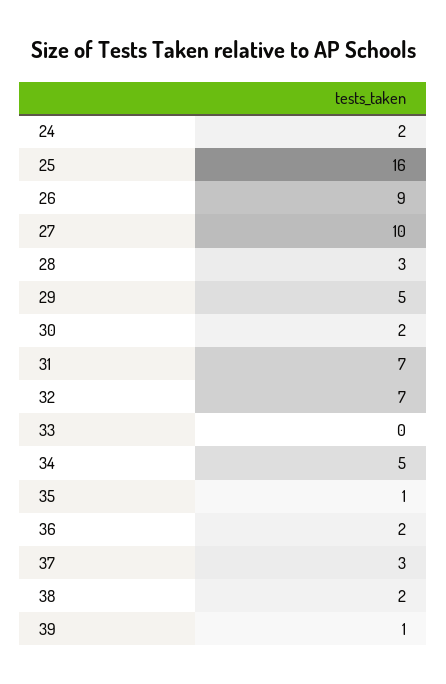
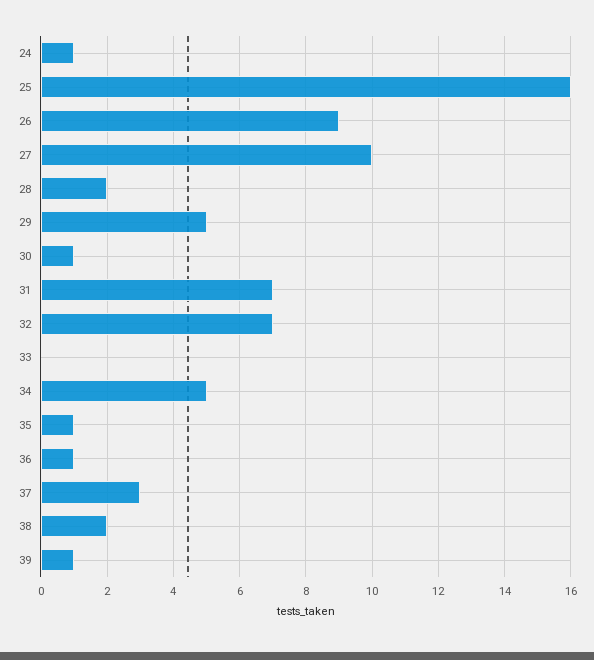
  {
-   "24": 2,
+   "24": 1,
    "25": 16,
    "26": 9,
    "27": 10,
-   "28": 3,
+   "28": 2,
    "29": 5,
-   "30": 2,
+   "30": 1,
    "31": 7,
    "32": 7,
    "33": 0,
    "34": 5,
    "35": 1,
-   "36": 2,
+   "36": 1,
    "37": 3,
    "38": 2,
    "39": 1
  }

